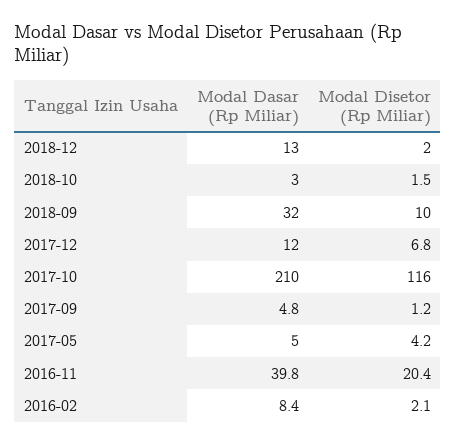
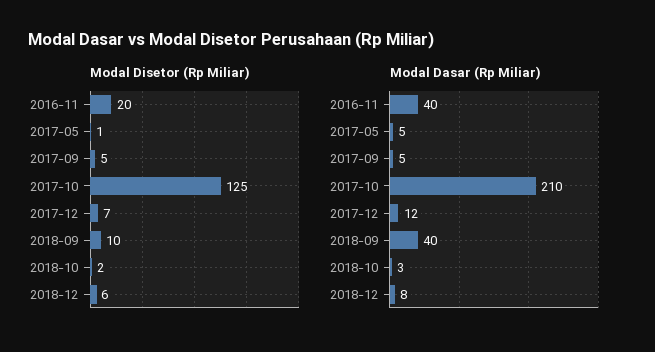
  {
    "Modal Dasar (Rp Miliar)": {
-     "2018-12": 13,
+     "2018-12": 8,
      "2018-10": 3,
-     "2018-09": 32,
+     "2018-09": 40,
      "2017-12": 12,
      "2017-10": 210,
      "2017-09": 4.8,
      "2017-05": 5,
-     "2016-11": 39.8,
+     "2016-11": 39.8
-     "2016-02": 8.4
    },
    "Modal Disetor (Rp Miliar)": {
-     "2018-12": 2,
+     "2018-12": 6,
      "2018-10": 1.5,
      "2018-09": 10,
      "2017-12": 6.8,
-     "2017-10": 116,
+     "2017-10": 125,
-     "2017-09": 1.2,
+     "2017-09": 5,
-     "2017-05": 4.2,
+     "2017-05": 1,
-     "2016-11": 20.4,
+     "2016-11": 20.4
-     "2016-02": 2.1
    }
  }

